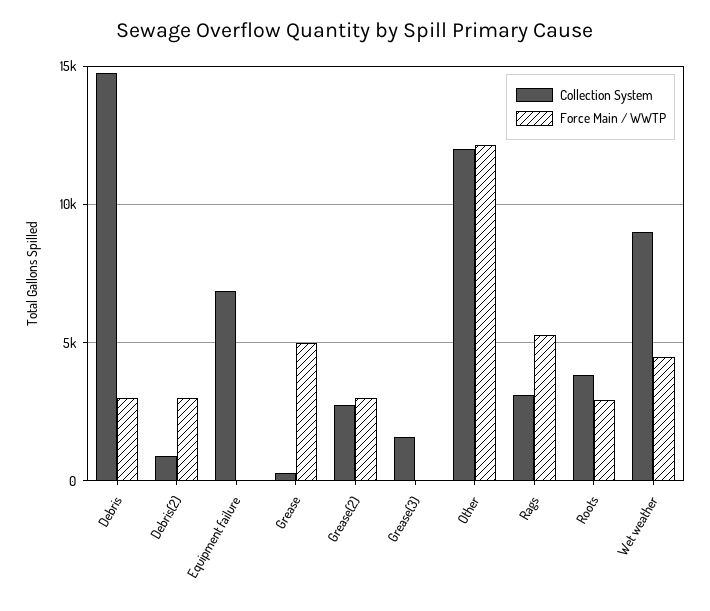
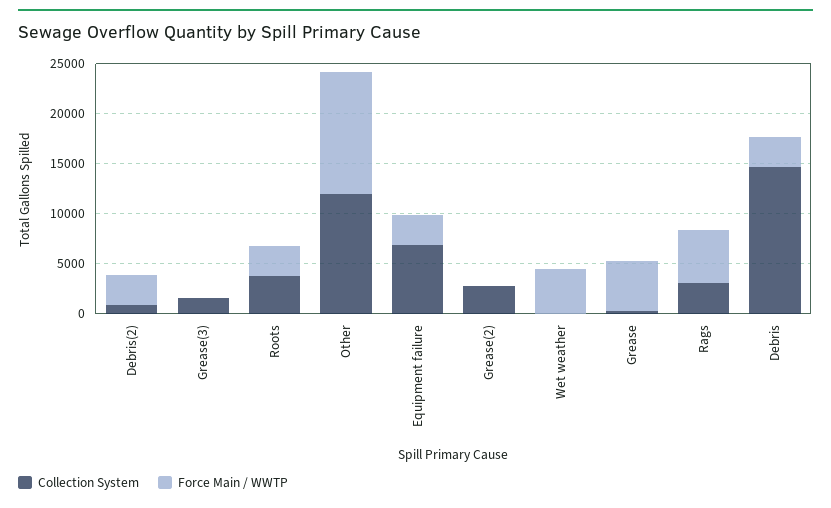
  {
    "Collection System": {
      "Debris": 14500,
      "Debris(2)": 1000,
      "Equipment failure": 7000,
      "Grease": 500,
      "Grease(2)": 2500,
      "Grease(3)": 1500,
      "Other": 12000,
      "Rags": 3000,
      "Roots": 4000,
-     "Wet weather": 9000
+     "Wet weather": 0
    },
    "Force Main / WWTP": {
      "Debris": 3000,
      "Debris(2)": 3000,
-     "Equipment failure": 0,
+     "Equipment failure": 3000,
      "Grease": 5000,
-     "Grease(2)": 3000,
+     "Grease(2)": 0,
      "Grease(3)": 0,
      "Other": 12000,
      "Rags": 5500,
      "Roots": 3000,
      "Wet weather": 4500
    }
  }

